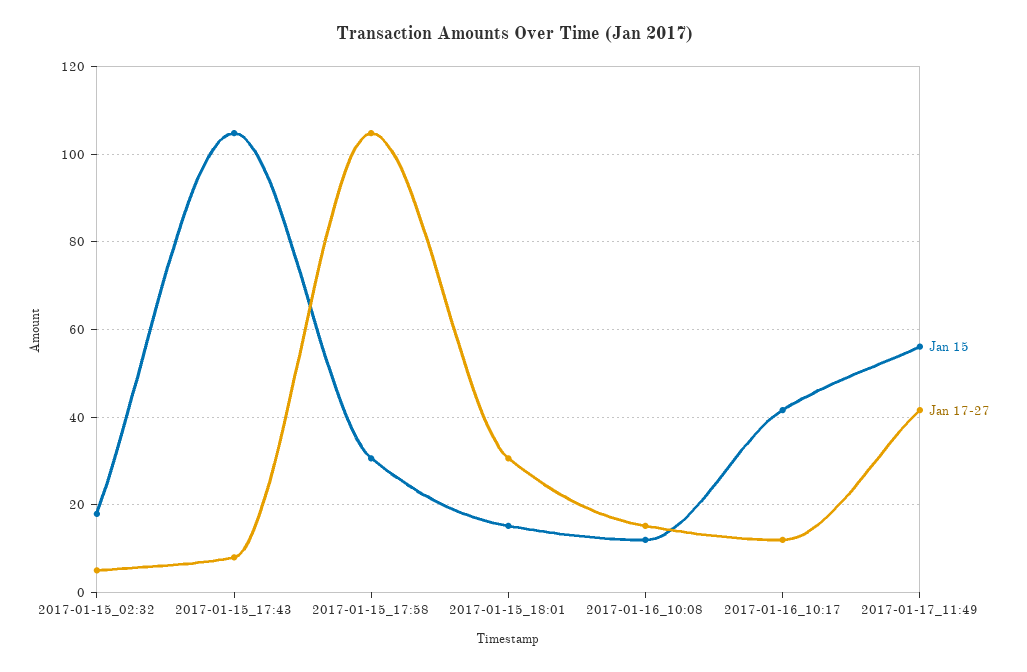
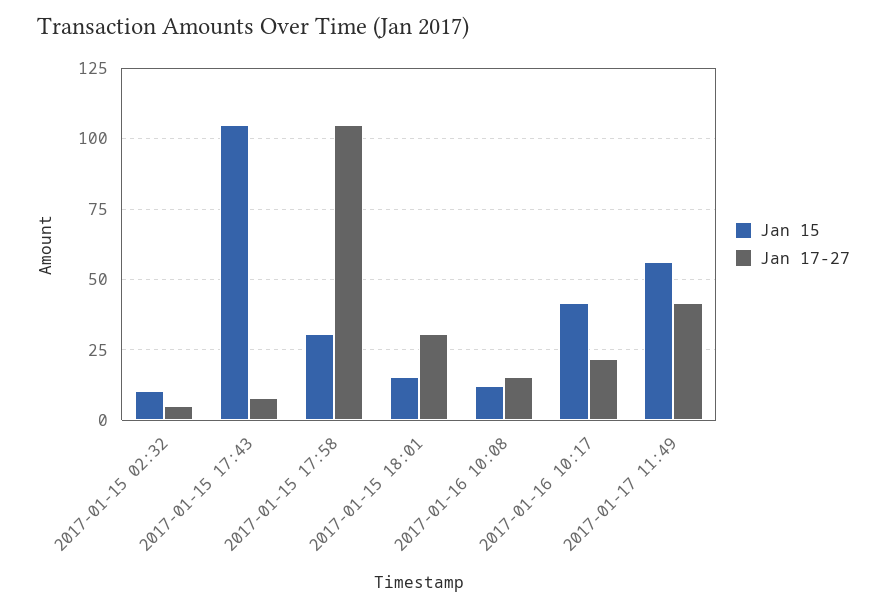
  {
    "Jan 15": {
-     "2017-01-15_02:32": 18,
+     "2017-01-15_02:32": 10,
      "2017-01-15_17:43": 104,
      "2017-01-15_17:58": 30,
      "2017-01-15_18:01": 16,
      "2017-01-16_10:08": 12,
      "2017-01-16_10:17": 42,
      "2017-01-17_11:49": 56
    },
    "Jan 17-27": {
      "2017-01-15_02:32": 6,
      "2017-01-15_17:43": 8,
      "2017-01-15_17:58": 104,
      "2017-01-15_18:01": 30,
      "2017-01-16_10:08": 16,
-     "2017-01-16_10:17": 12,
+     "2017-01-16_10:17": 22.5,
      "2017-01-17_11:49": 42
    }
  }

